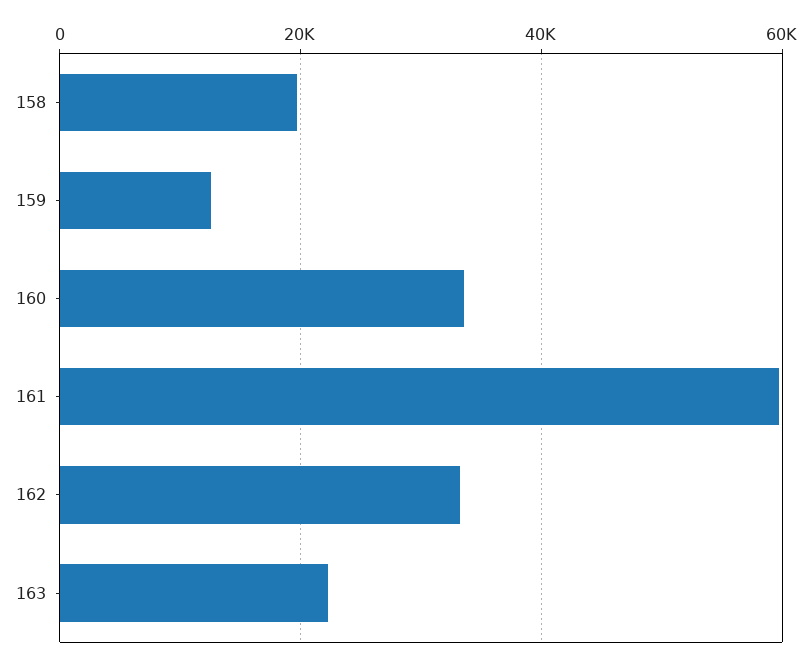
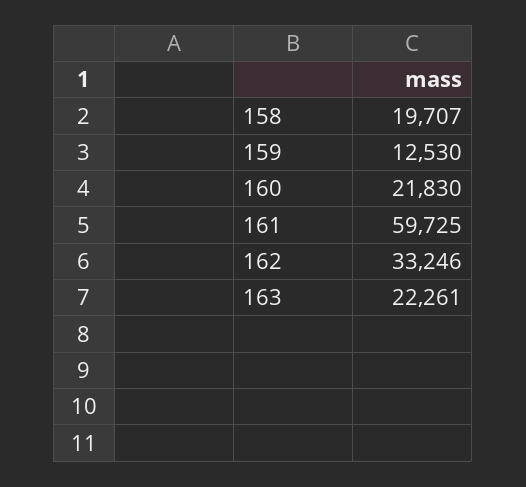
  {
    "158": 19707,
    "159": 12530,
-   "160": 34000,
+   "160": 21830,
    "161": 59725,
    "162": 33246,
    "163": 22261
  }

